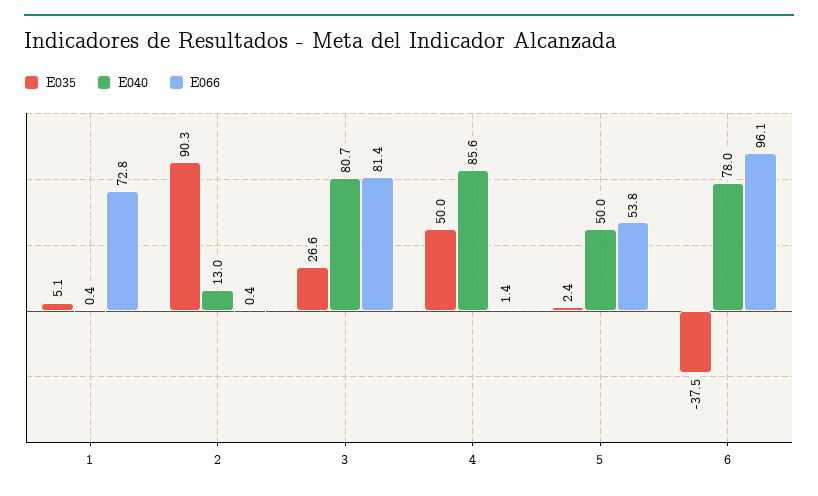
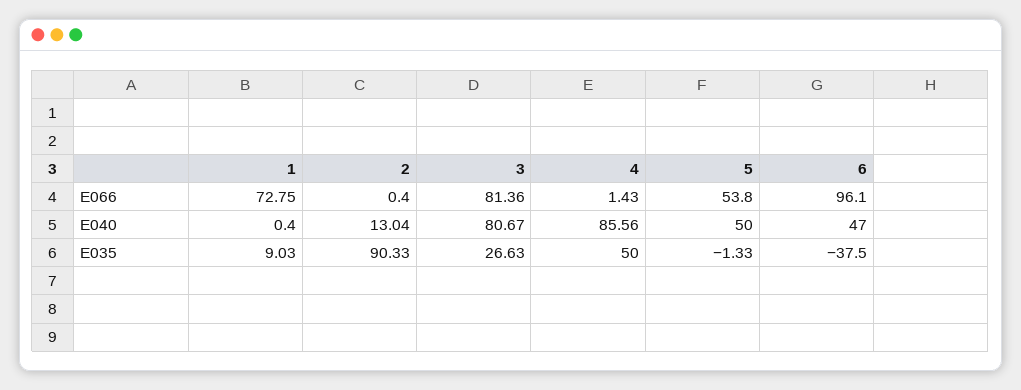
  {
    "E035": {
-     "1": 5.1,
+     "1": 9.03,
      "2": 90.33,
      "3": 26.63,
      "4": 50,
-     "5": 2.4,
+     "5": -1.33,
      "6": -37.5
    },
    "E040": {
      "1": 0.4,
      "2": 13.04,
      "3": 80.67,
      "4": 85.56,
      "5": 50,
-     "6": 78
+     "6": 47
    },
    "E066": {
      "1": 72.75,
      "2": 0.4,
      "3": 81.36,
      "4": 1.43,
      "5": 53.8,
      "6": 96.1
    }
  }

